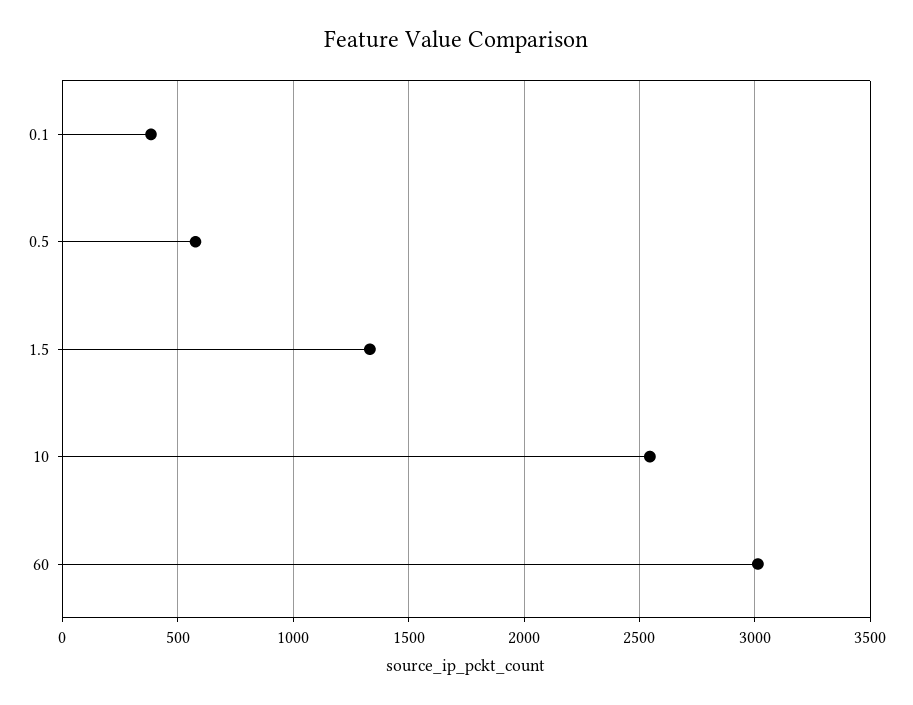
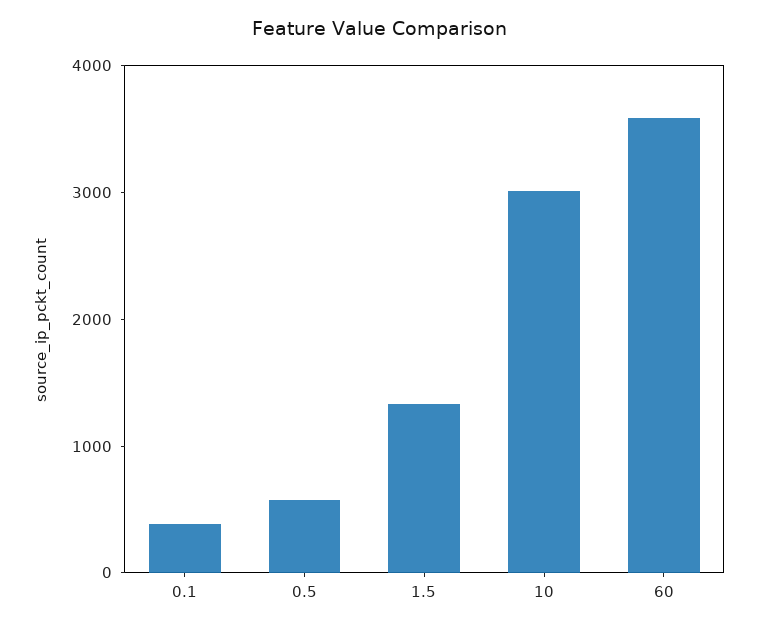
  {
    "0.1": 400,
    "0.5": 600,
    "1.5": 1350,
-   "10": 2550,
+   "10": 3000,
-   "60": 3000
+   "60": 3600
  }

